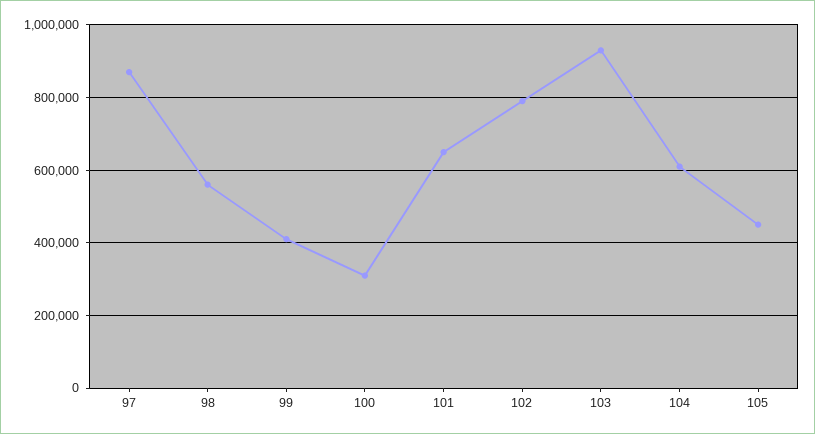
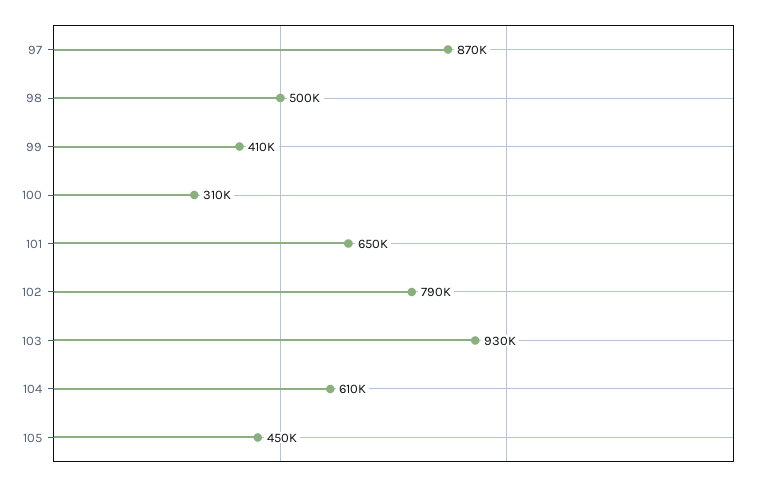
  {
    "97": 870000,
-   "98": 560000,
+   "98": 500000,
    "99": 410000,
    "100": 310000,
    "101": 650000,
    "102": 790000,
    "103": 930000,
    "104": 610000,
    "105": 450000
  }

